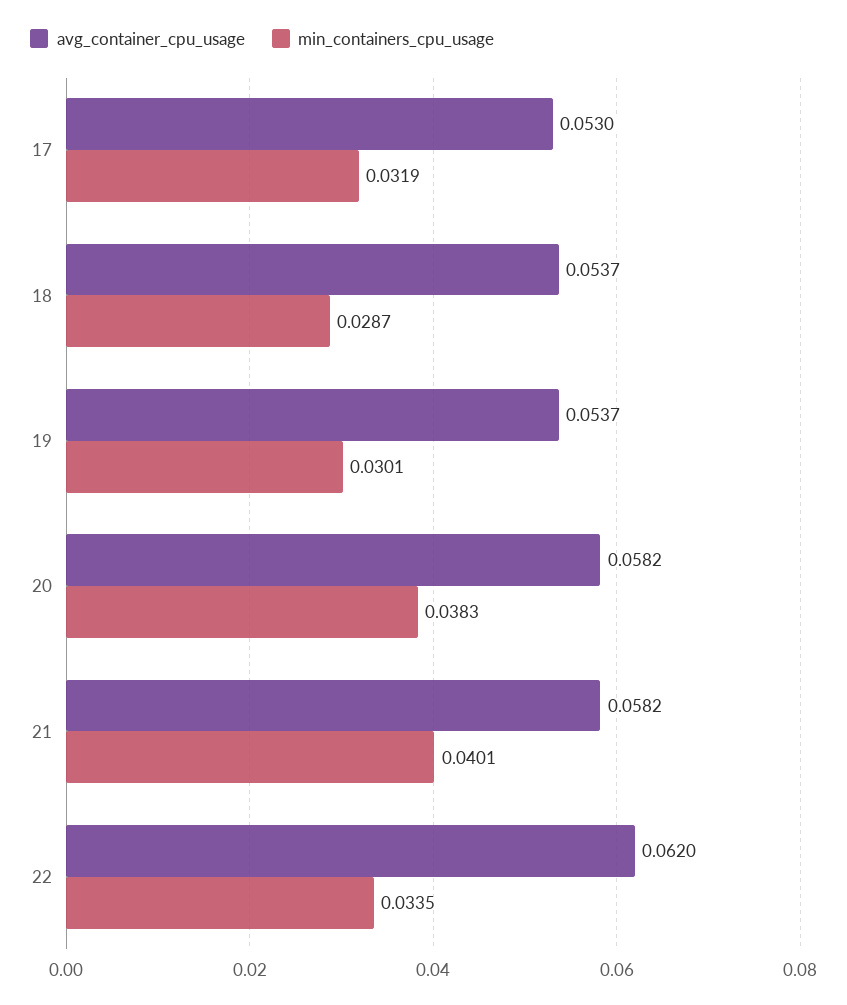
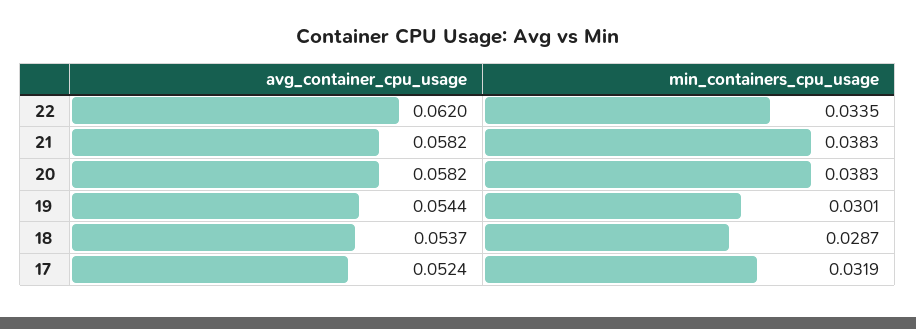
  {
    "avg_container_cpu_usage": {
-     "17": 0.053,
+     "17": 0.0524,
      "18": 0.0537,
-     "19": 0.0537,
+     "19": 0.0544,
      "20": 0.0582,
      "21": 0.0582,
      "22": 0.062
    },
    "min_containers_cpu_usage": {
      "17": 0.0319,
      "18": 0.0287,
      "19": 0.0301,
      "20": 0.0383,
-     "21": 0.0401,
+     "21": 0.0383,
      "22": 0.0335
    }
  }

